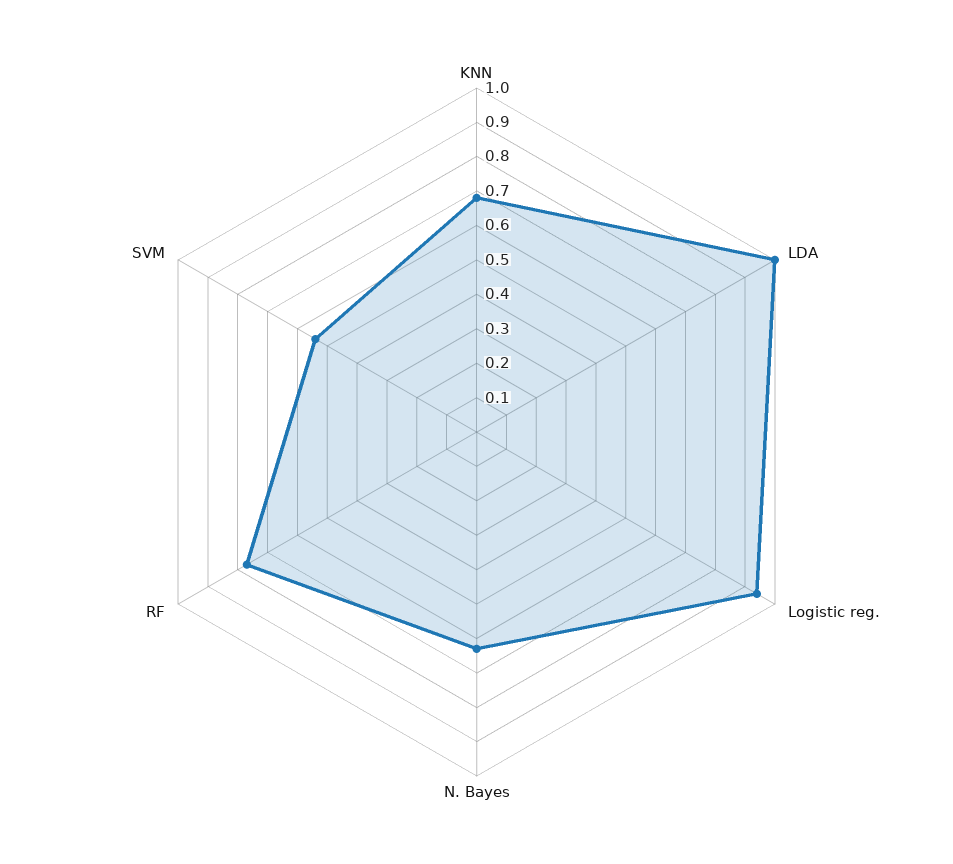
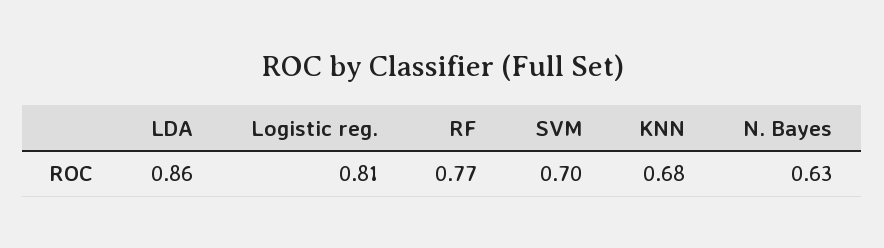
  {
    "KNN": 0.68,
-   "LDA": 1,
+   "LDA": 0.86,
-   "Logistic reg.": 0.95,
+   "Logistic reg.": 0.81,
    "N. Bayes": 0.63,
    "RF": 0.77,
-   "SVM": 0.55
+   "SVM": 0.7
  }

